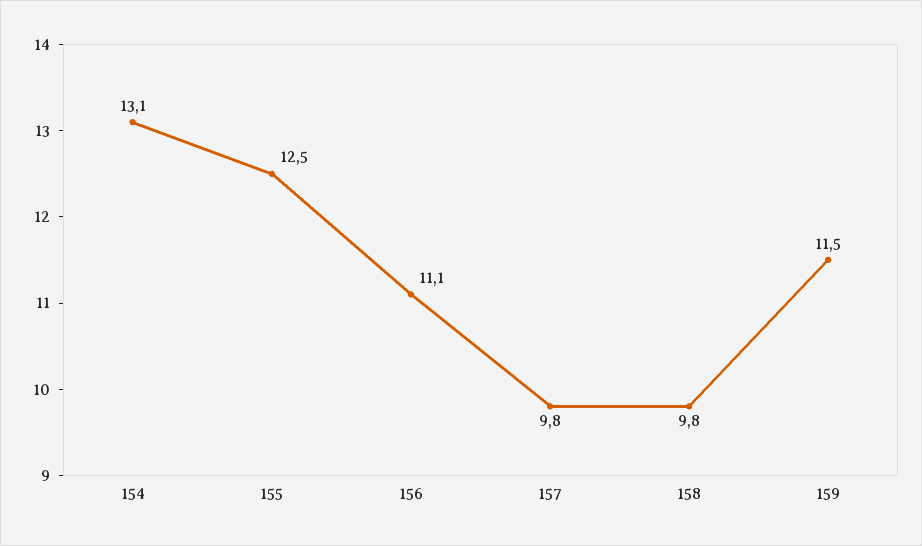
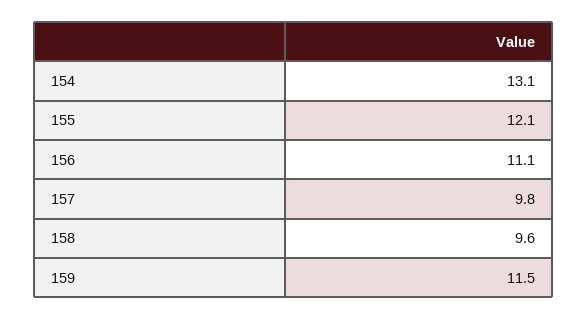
  {
    "154": 13.1,
-   "155": 12.5,
+   "155": 12.1,
    "156": 11.1,
    "157": 9.8,
-   "158": 9.8,
+   "158": 9.6,
    "159": 11.5
  }

